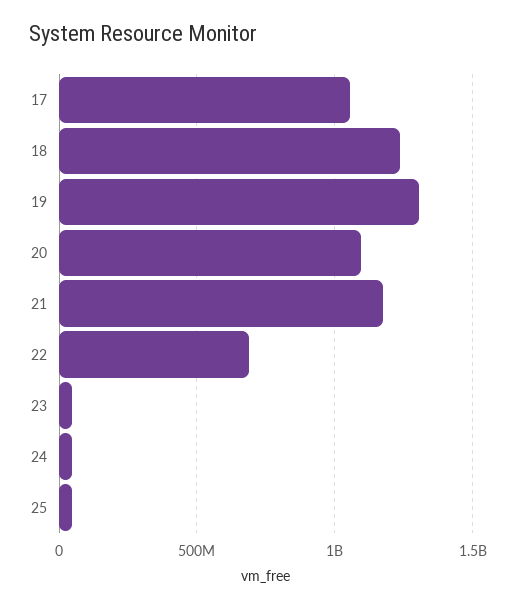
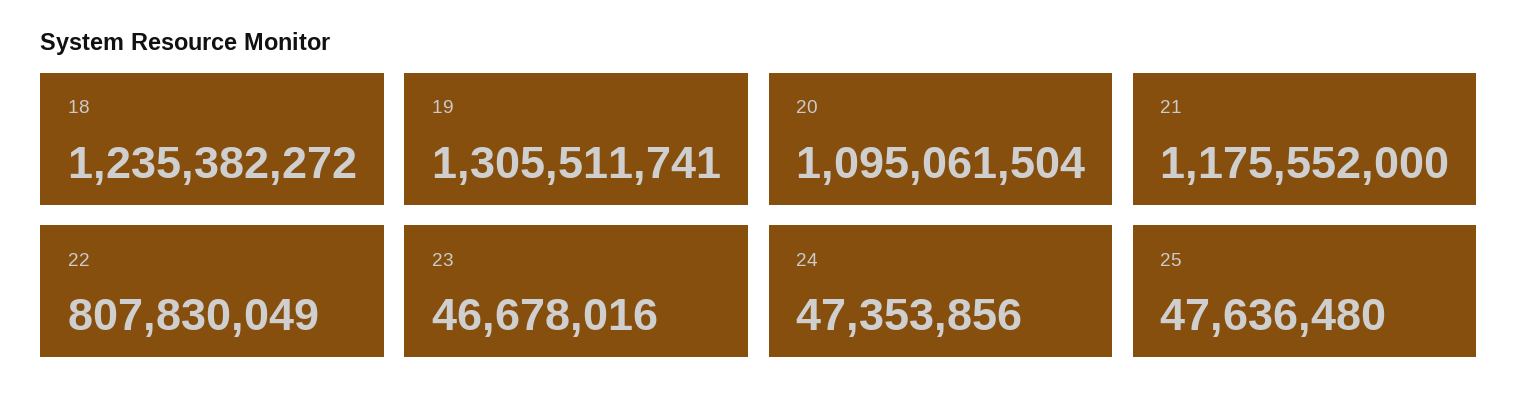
  {
-   "17": 1050000000,
    "18": 1235382272,
    "19": 1305511741,
    "20": 1095061504,
    "21": 1175552000,
-   "22": 700000000,
+   "22": 807830049,
    "23": 46678016,
    "24": 47353856,
    "25": 47636480
  }

